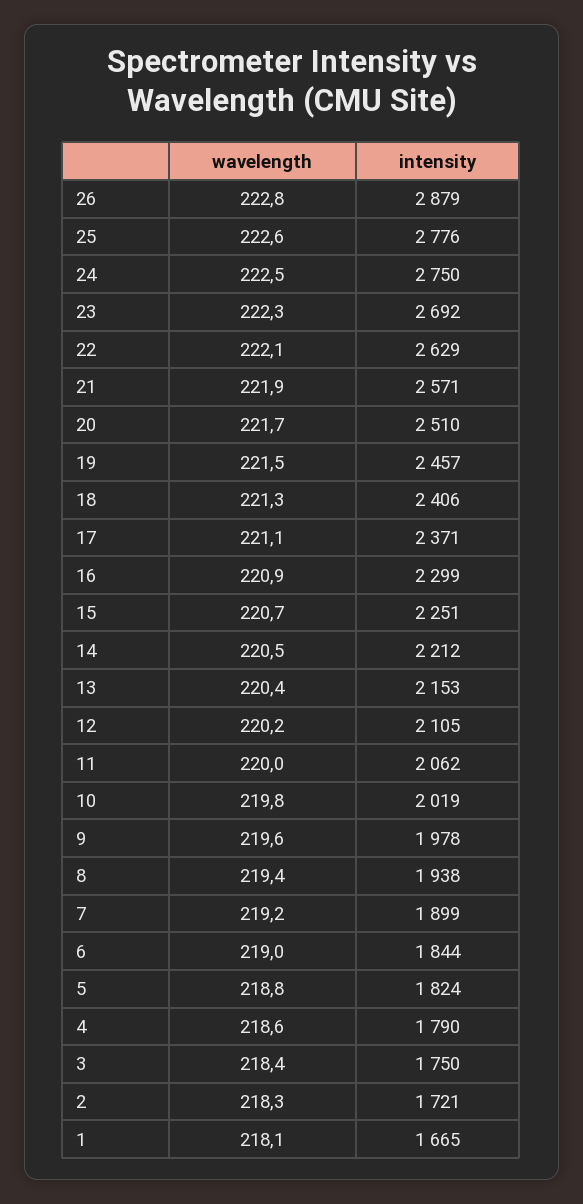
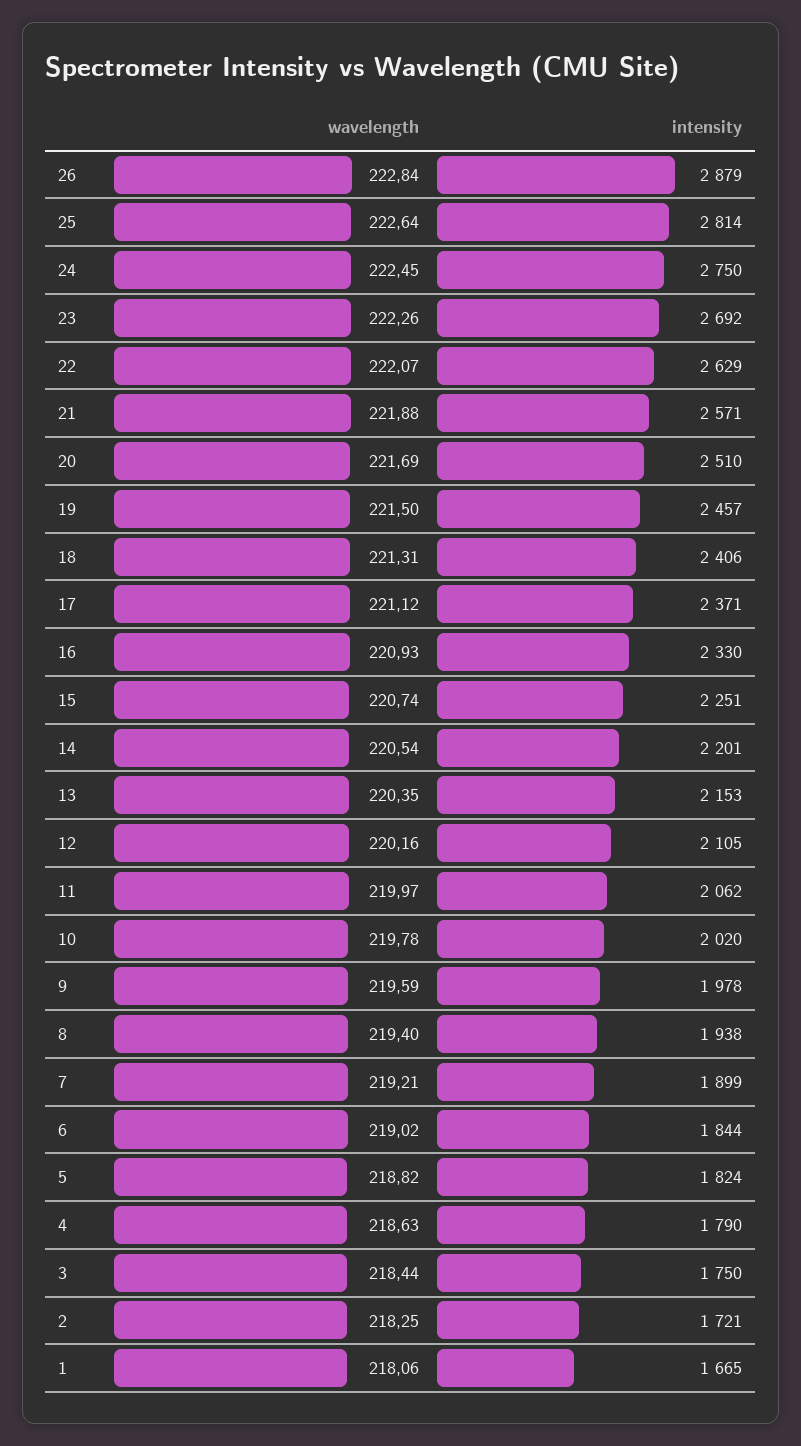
  {
    "wavelength": {
      "26": 222.84,
      "25": 222.64,
      "24": 222.45,
      "23": 222.26,
      "22": 222.07,
      "21": 221.88,
      "20": 221.69,
      "19": 221.5,
      "18": 221.31,
      "17": 221.12,
      "16": 220.93,
      "15": 220.74,
      "14": 220.54,
      "13": 220.35,
      "12": 220.16,
      "11": 219.97,
      "10": 219.78,
      "9": 219.59,
      "8": 219.4,
      "7": 219.21,
      "6": 219.02,
      "5": 218.82,
      "4": 218.63,
      "3": 218.44,
      "2": 218.25,
      "1": 218.06
    },
    "intensity": {
      "26": 2879,
-     "25": 2776,
+     "25": 2814,
      "24": 2750,
      "23": 2692,
      "22": 2629,
      "21": 2571,
      "20": 2510,
      "19": 2457,
      "18": 2406,
      "17": 2371,
-     "16": 2299,
+     "16": 2330,
      "15": 2251,
-     "14": 2212,
+     "14": 2201,
      "13": 2153,
      "12": 2105,
      "11": 2062,
-     "10": 2019,
+     "10": 2020,
      "9": 1978,
      "8": 1938,
      "7": 1899,
      "6": 1844,
      "5": 1824,
      "4": 1790,
      "3": 1750,
      "2": 1721,
      "1": 1665
    }
  }

